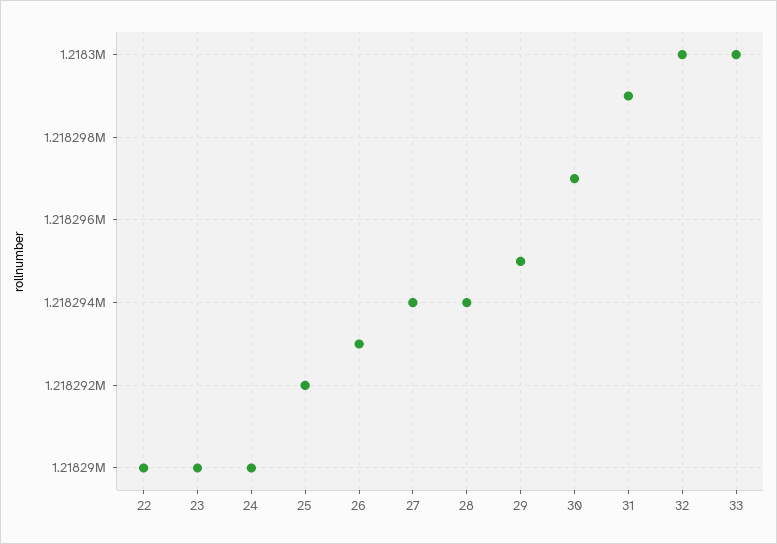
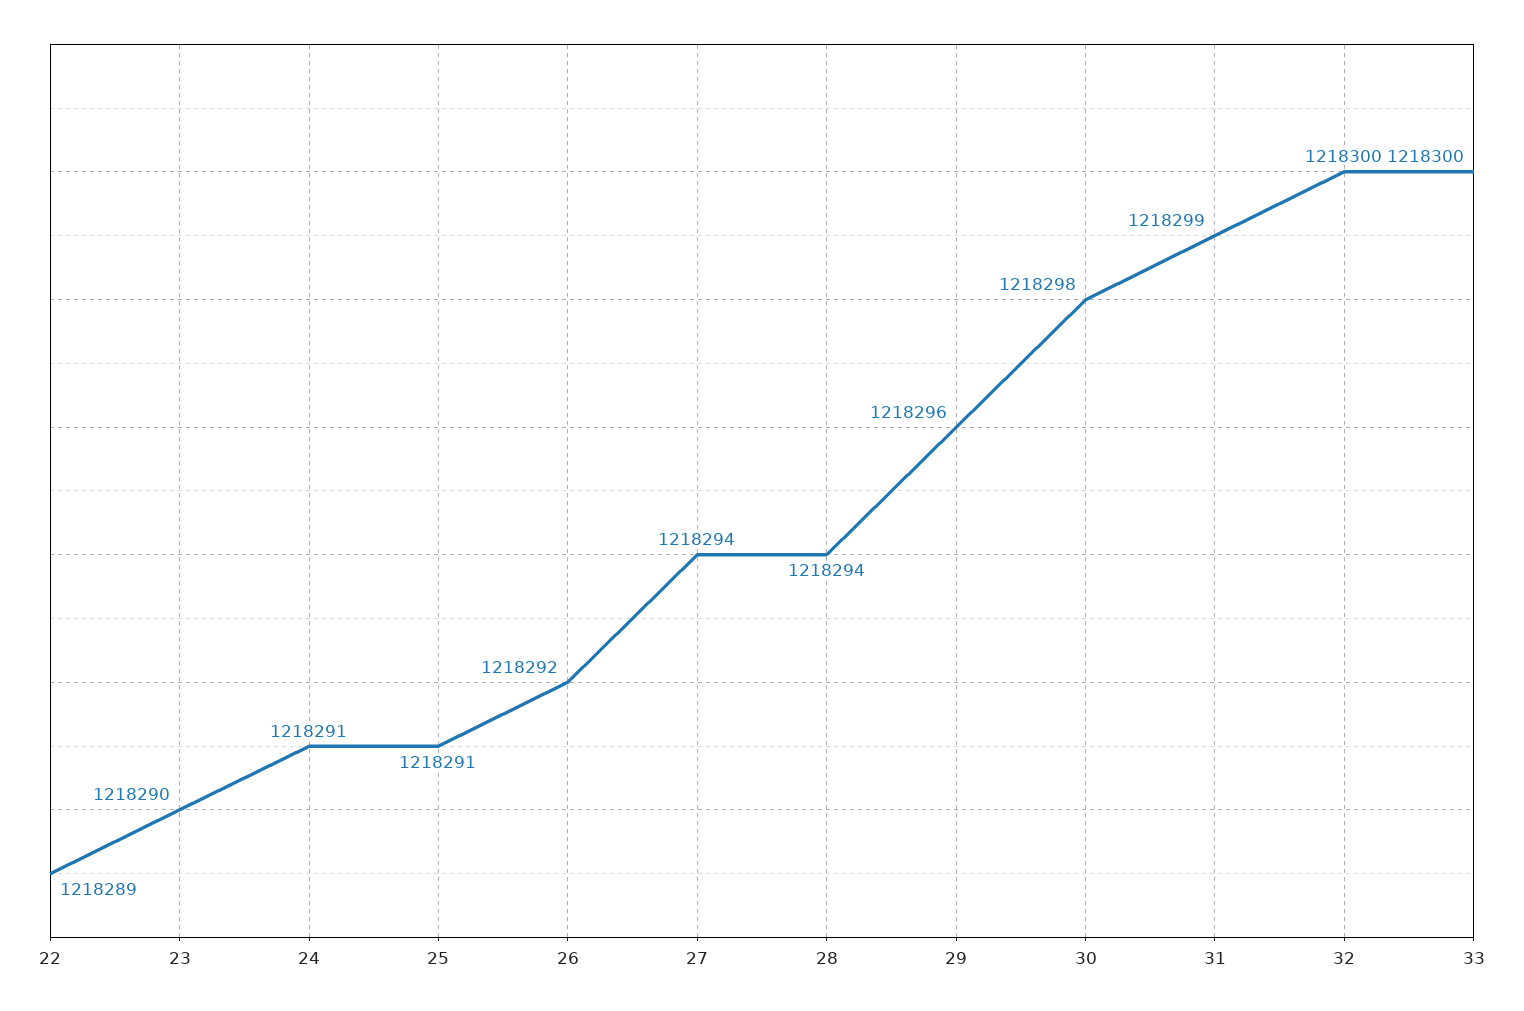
  {
-   "22": 1218290,
+   "22": 1218289,
    "23": 1218290,
-   "24": 1218290,
+   "24": 1218291,
-   "25": 1218292,
+   "25": 1218291,
-   "26": 1218293,
+   "26": 1218292,
    "27": 1218294,
    "28": 1218294,
-   "29": 1218295,
+   "29": 1218296,
-   "30": 1218297,
+   "30": 1218298,
    "31": 1218299,
    "32": 1218300,
    "33": 1218300
  }

